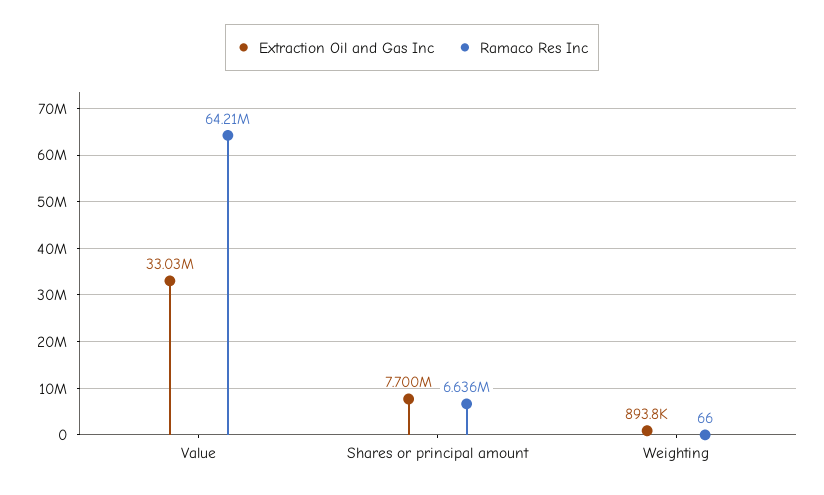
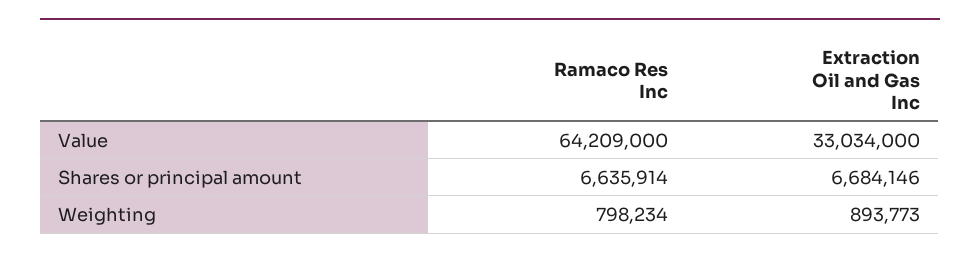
  {
    "Extraction Oil and Gas Inc": {
      "Value": 33034000,
-     "Shares or principal amount": 7700000,
+     "Shares or principal amount": 6684146,
      "Weighting": 893773
    },
    "Ramaco Res Inc": {
      "Value": 64209000,
      "Shares or principal amount": 6635914,
-     "Weighting": 66
+     "Weighting": 798234
    }
  }

